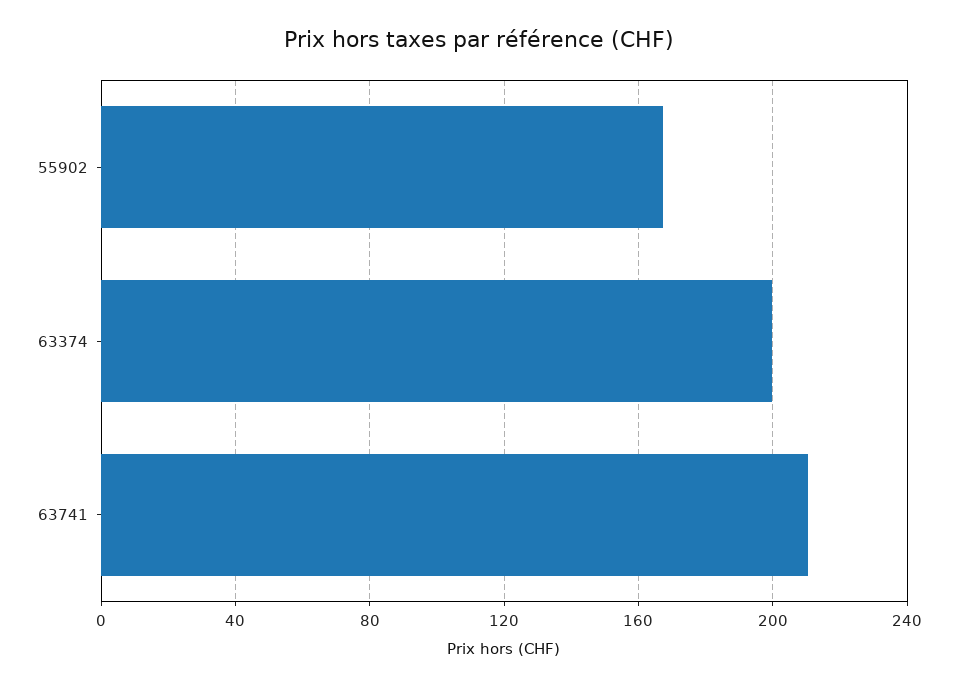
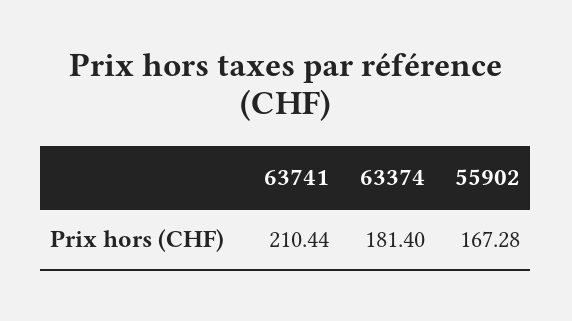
  {
    "55902": 167.28,
-   "63374": 200,
+   "63374": 181.4,
    "63741": 210.44
  }

